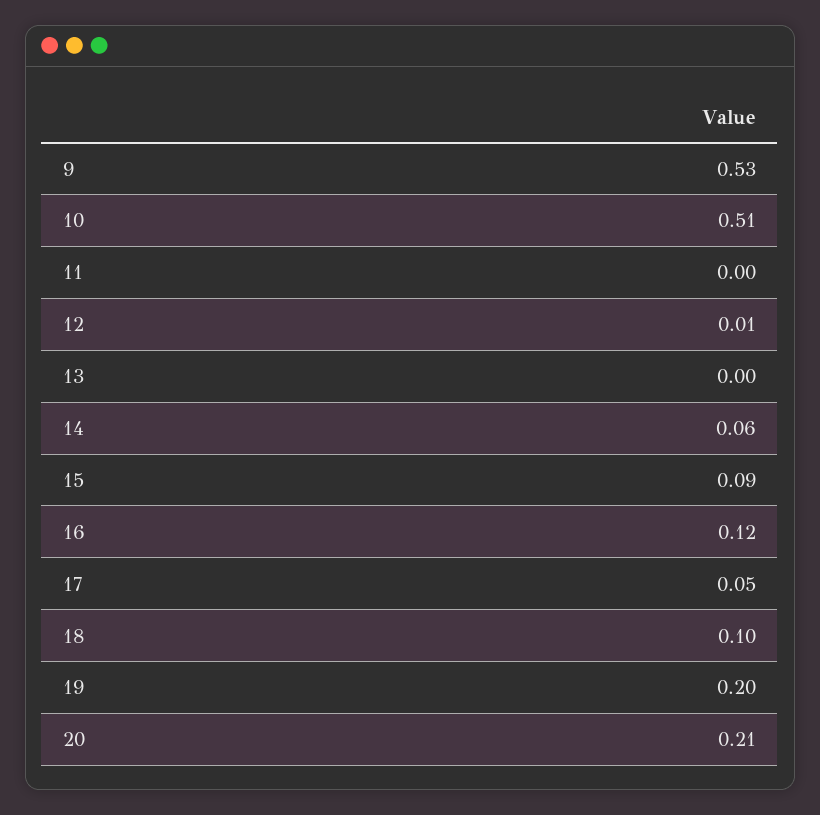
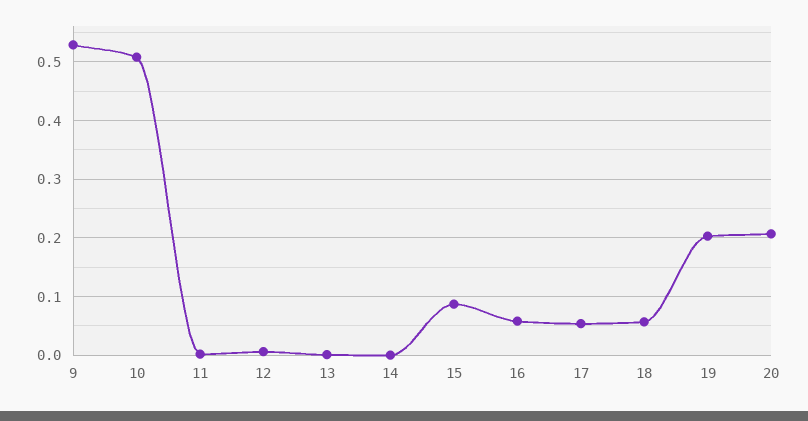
  {
    "9": 0.53,
    "10": 0.51,
    "11": 0,
    "12": 0.01,
    "13": 0,
-   "14": 0.06,
+   "14": 0,
    "15": 0.09,
-   "16": 0.12,
+   "16": 0.06,
    "17": 0.05,
-   "18": 0.1,
+   "18": 0.06,
    "19": 0.2,
    "20": 0.21
  }

